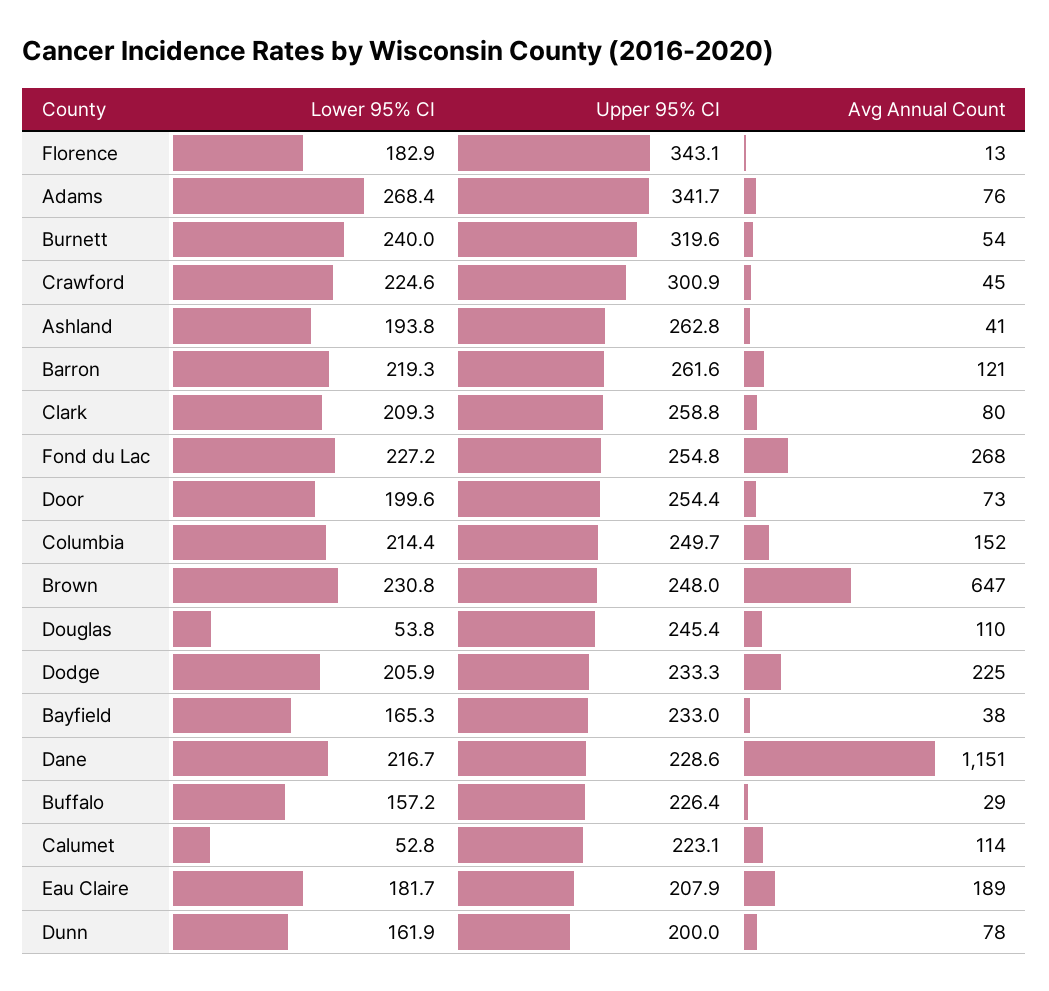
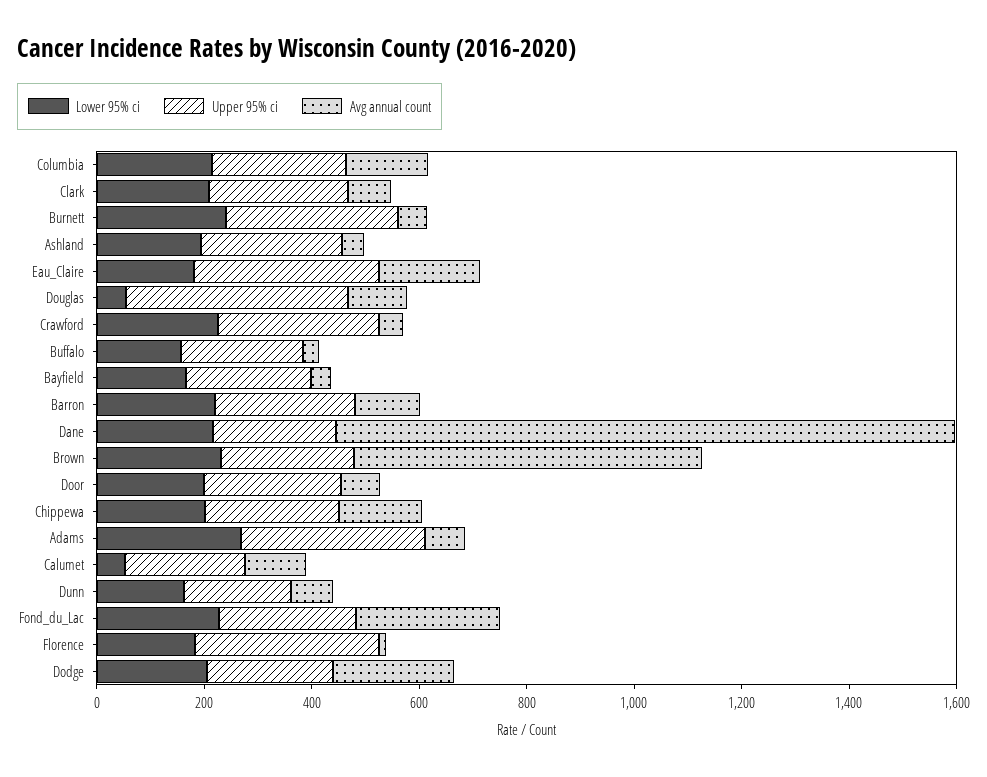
  {
    "Lower 95% CI": {
      "Florence": 182.9,
      "Adams": 268.4,
      "Burnett": 240,
      "Crawford": 224.6,
      "Ashland": 193.8,
      "Barron": 219.3,
      "Clark": 209.3,
      "Fond du Lac": 227.2,
      "Door": 199.6,
      "Columbia": 214.4,
      "Brown": 230.8,
      "Douglas": 53.8,
      "Dodge": 205.9,
      "Bayfield": 165.3,
      "Dane": 216.7,
      "Buffalo": 157.2,
      "Calumet": 52.8,
      "Eau Claire": 181.7,
-     "Dunn": 161.9
+     "Dunn": 161.9,
+     "Chippewa": 200
    },
    "Upper 95% CI": {
      "Florence": 343.1,
      "Adams": 341.7,
      "Burnett": 319.6,
      "Crawford": 300.9,
      "Ashland": 262.8,
      "Barron": 261.6,
      "Clark": 258.8,
      "Fond du Lac": 254.8,
      "Door": 254.4,
      "Columbia": 249.7,
      "Brown": 248,
-     "Douglas": 245.4,
+     "Douglas": 400,
      "Dodge": 233.3,
      "Bayfield": 233,
      "Dane": 228.6,
      "Buffalo": 226.4,
      "Calumet": 223.1,
-     "Eau Claire": 207.9,
+     "Eau Claire": 350,
-     "Dunn": 200
+     "Dunn": 200,
+     "Chippewa": 250
    },
    "Avg Annual Count": {
      "Florence": 13,
      "Adams": 76,
      "Burnett": 54,
      "Crawford": 45,
      "Ashland": 41,
      "Barron": 121,
      "Clark": 80,
      "Fond du Lac": 268,
      "Door": 73,
      "Columbia": 152,
      "Brown": 647,
      "Douglas": 110,
      "Dodge": 225,
      "Bayfield": 38,
      "Dane": 1151,
      "Buffalo": 29,
      "Calumet": 114,
      "Eau Claire": 189,
-     "Dunn": 78
+     "Dunn": 78,
+     "Chippewa": 150
    }
  }

